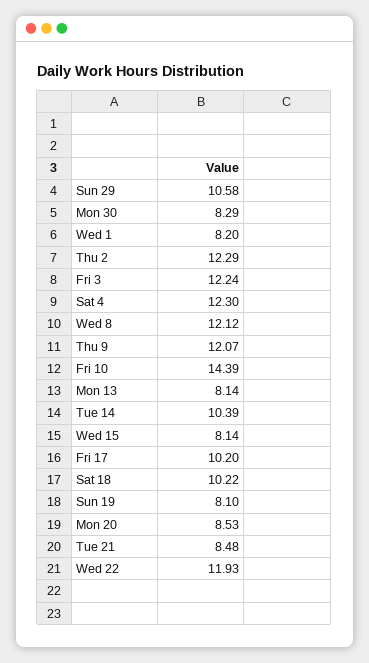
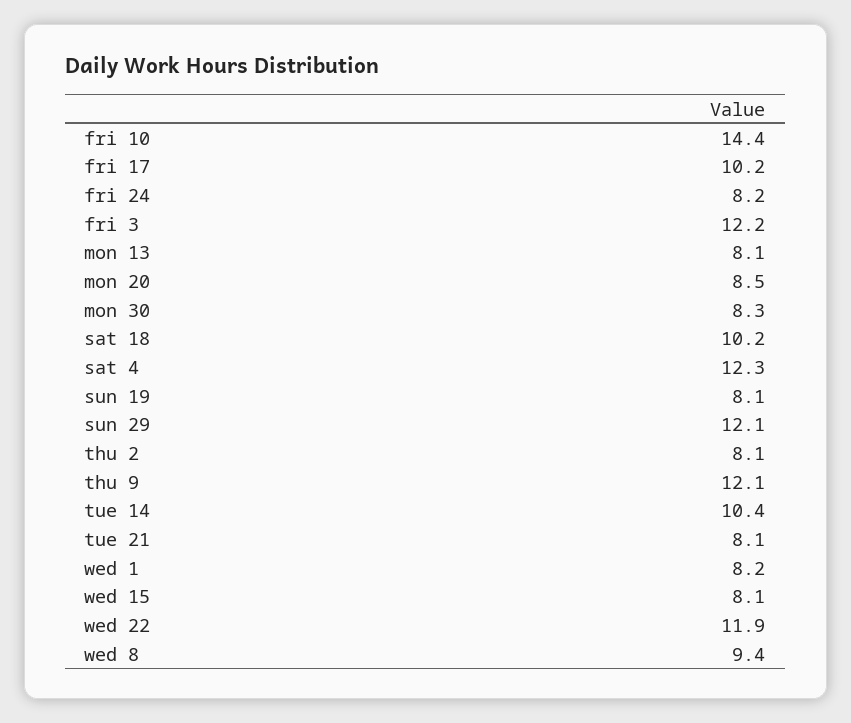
  {
-   "Sun 29": 10.58,
+   "Sun 29": 12.1,
    "Mon 30": 8.29,
    "Wed 1": 8.2,
-   "Thu 2": 12.29,
+   "Thu 2": 8.1,
    "Fri 3": 12.24,
    "Sat 4": 12.3,
-   "Wed 8": 12.12,
+   "Wed 8": 9.4,
    "Thu 9": 12.07,
    "Fri 10": 14.39,
    "Mon 13": 8.14,
    "Tue 14": 10.39,
    "Wed 15": 8.14,
    "Fri 17": 10.2,
    "Sat 18": 10.22,
    "Sun 19": 8.1,
    "Mon 20": 8.53,
-   "Tue 21": 8.48,
+   "Tue 21": 8.1,
-   "Wed 22": 11.93
+   "Wed 22": 11.93,
+   "fri 24": 8.2
  }

